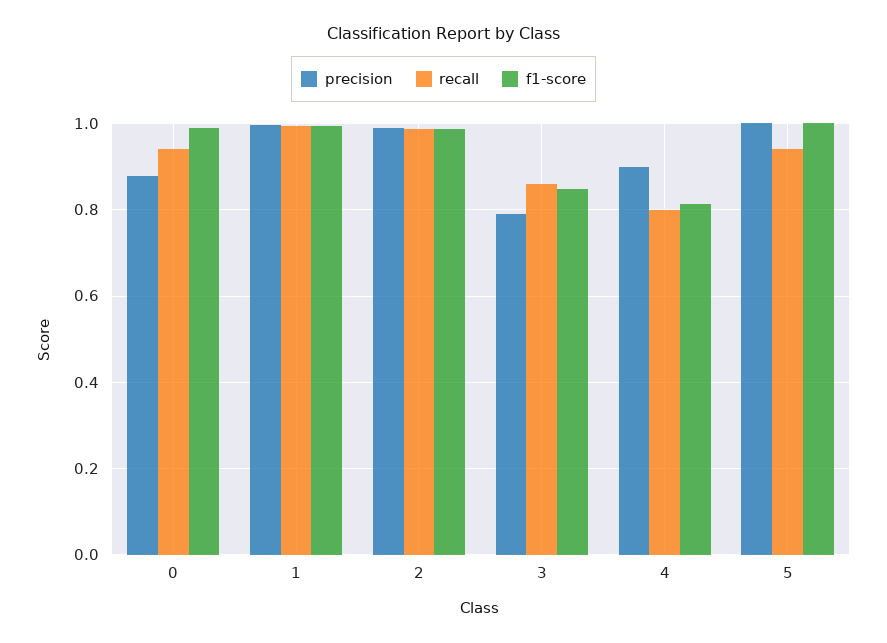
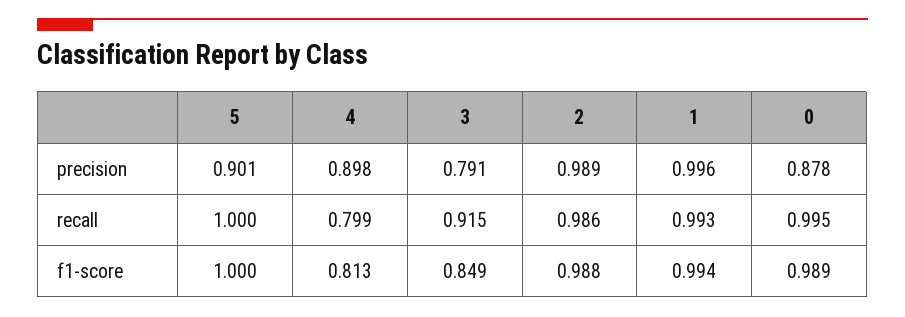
  {
    "precision": {
      "0": 0.878,
      "1": 0.996,
      "2": 0.989,
      "3": 0.791,
      "4": 0.898,
-     "5": 1
+     "5": 0.901
    },
    "recall": {
-     "0": 0.94,
+     "0": 0.995,
      "1": 0.993,
      "2": 0.986,
-     "3": 0.86,
+     "3": 0.915,
      "4": 0.799,
-     "5": 0.94
+     "5": 1
    },
    "f1-score": {
      "0": 0.989,
      "1": 0.994,
      "2": 0.988,
      "3": 0.849,
      "4": 0.813,
      "5": 1
    }
  }

